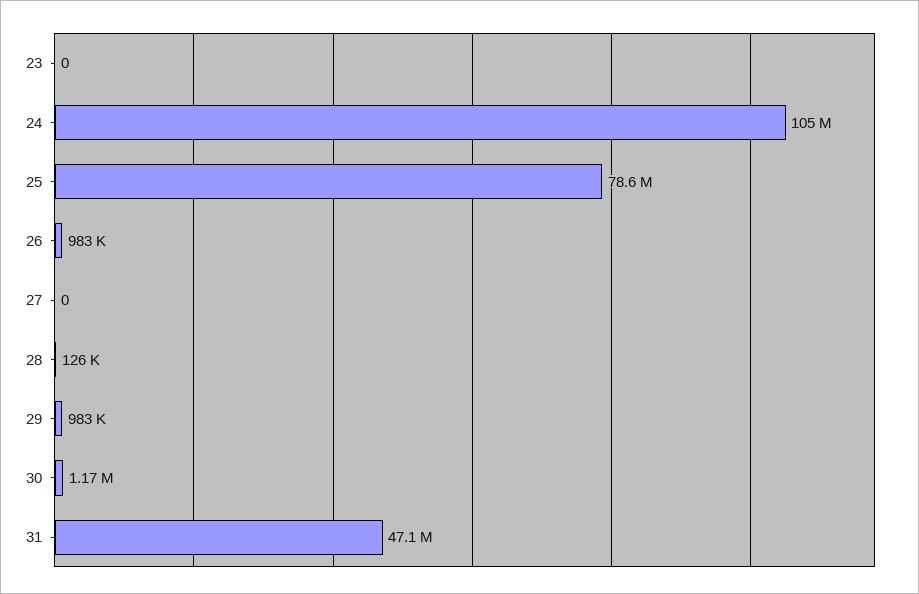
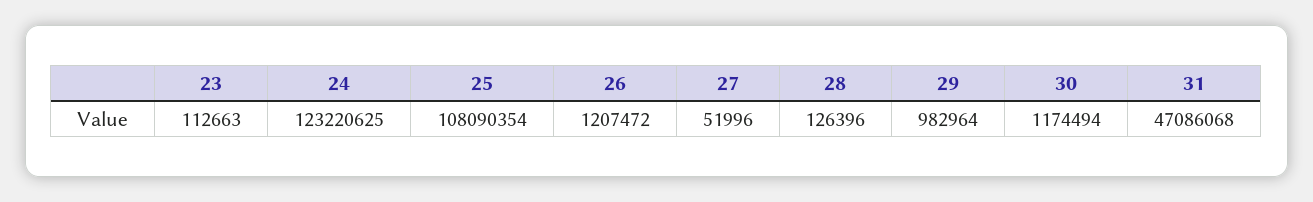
  {
-   "23": 0,
+   "23": 112663,
-   "24": 105000000,
+   "24": 123220625,
-   "25": 78600000,
+   "25": 108090354,
-   "26": 983000,
+   "26": 1207472,
-   "27": 0,
+   "27": 51996,
    "28": 126396,
    "29": 982964,
    "30": 1174494,
    "31": 47086068
  }

